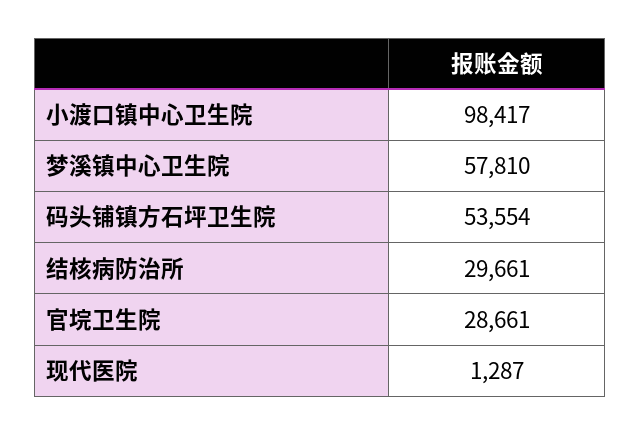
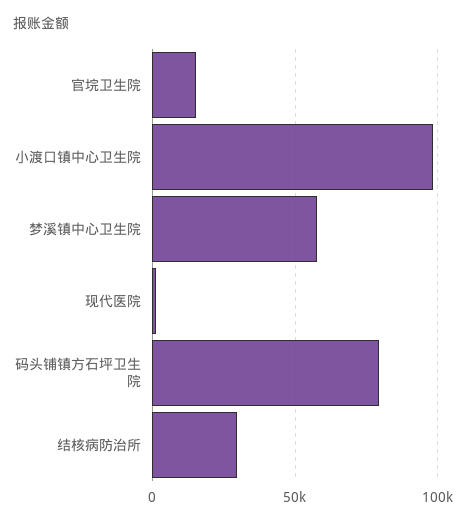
  {
    "小渡口镇中心卫生院": 98417,
    "梦溪镇中心卫生院": 57810,
-   "码头铺镇方石坪卫生院": 53554,
+   "码头铺镇方石坪卫生院": 80000,
    "结核病防治所": 29661,
-   "官垸卫生院": 28661,
+   "官垸卫生院": 15000,
    "现代医院": 1287
  }

